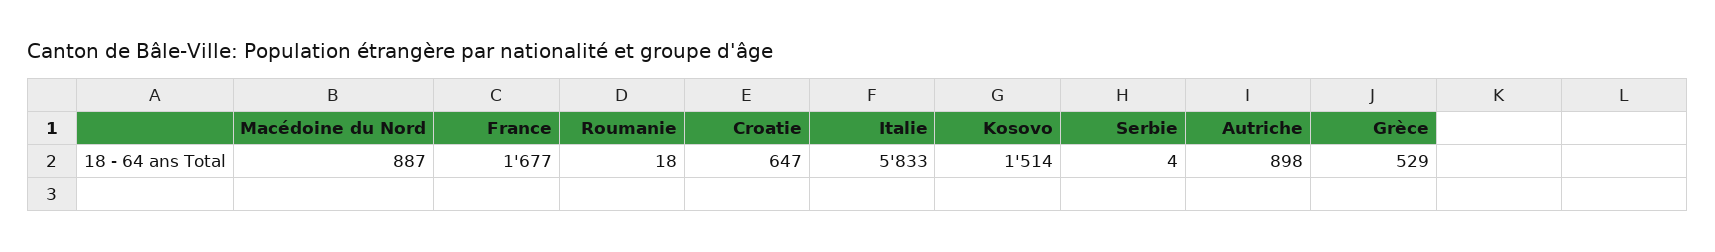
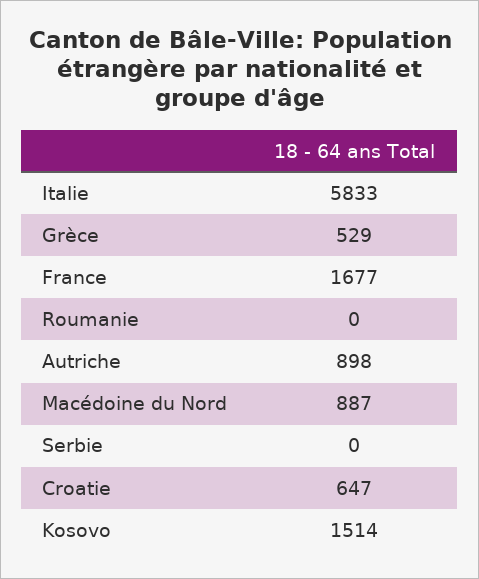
  {
    "Macédoine du Nord": 887,
    "France": 1677,
-   "Roumanie": 18,
+   "Roumanie": 0,
    "Croatie": 647,
    "Italie": 5833,
    "Kosovo": 1514,
-   "Serbie": 4,
+   "Serbie": 0,
    "Autriche": 898,
    "Grèce": 529
  }

